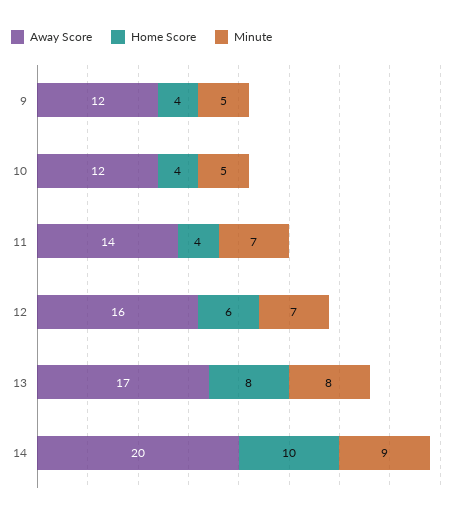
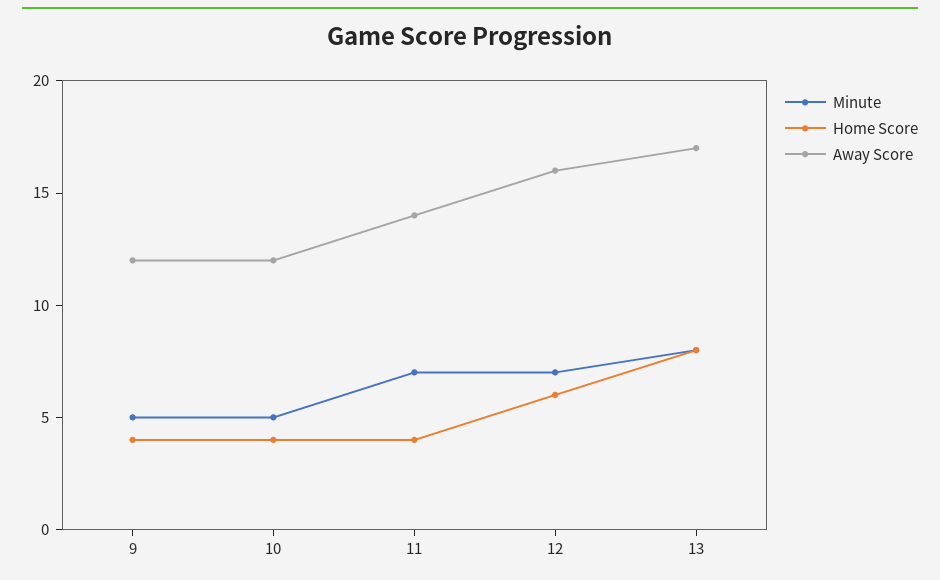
  {
    "Away Score": {
      "9": 12,
      "10": 12,
      "11": 14,
      "12": 16,
-     "13": 17,
+     "13": 17
-     "14": 20
    },
    "Home Score": {
      "9": 4,
      "10": 4,
      "11": 4,
      "12": 6,
-     "13": 8,
+     "13": 8
-     "14": 10
    },
    "Minute": {
      "9": 5,
      "10": 5,
      "11": 7,
      "12": 7,
-     "13": 8,
+     "13": 8
-     "14": 9
    }
  }

